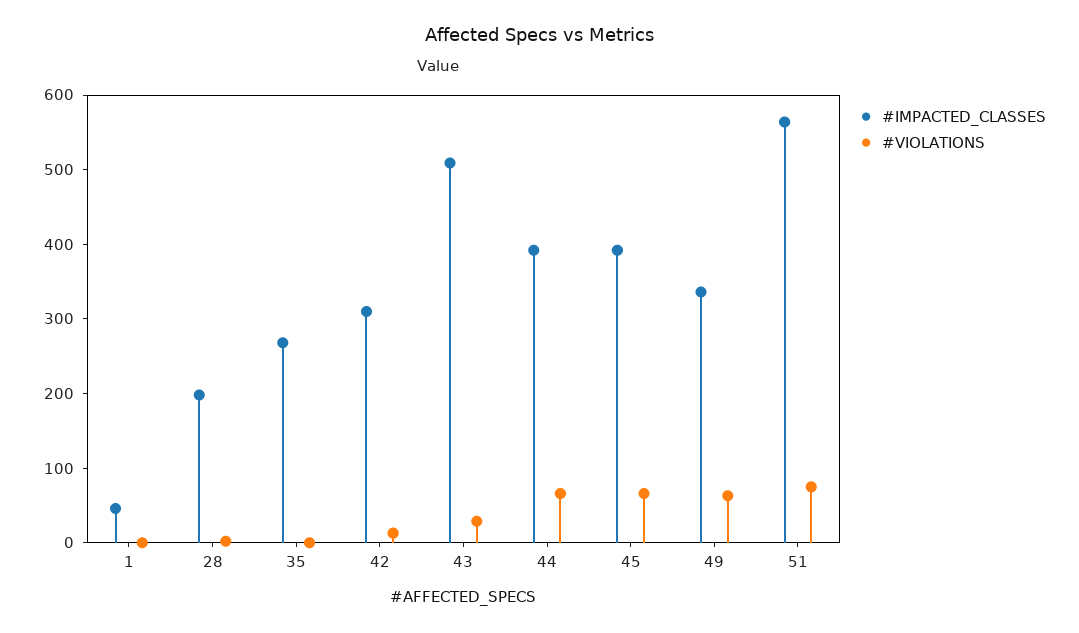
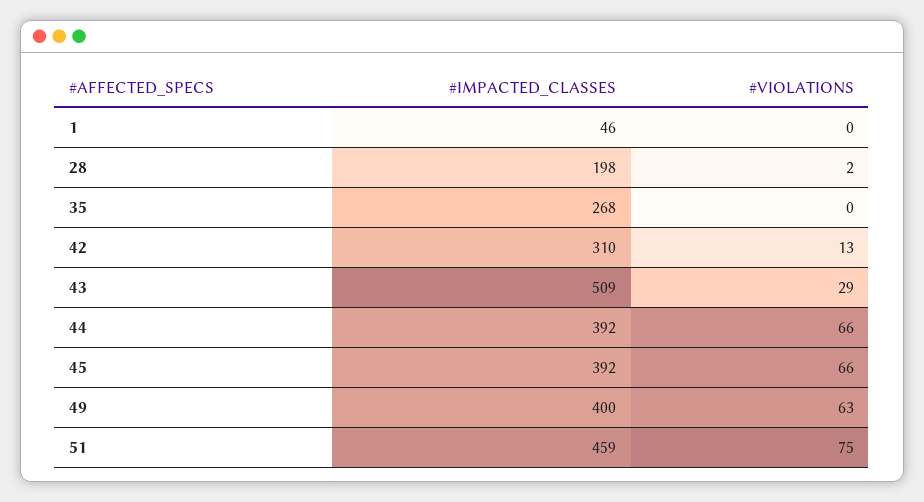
  {
    "#IMPACTED_CLASSES": {
      "1": 46,
      "28": 198,
      "35": 268,
      "42": 310,
      "43": 509,
      "44": 392,
      "45": 392,
-     "49": 340,
+     "49": 400,
-     "51": 560
+     "51": 459
    },
    "#VIOLATIONS": {
      "1": 0,
      "28": 2,
      "35": 0,
      "42": 13,
      "43": 29,
      "44": 66,
      "45": 66,
      "49": 63,
      "51": 75
    }
  }

